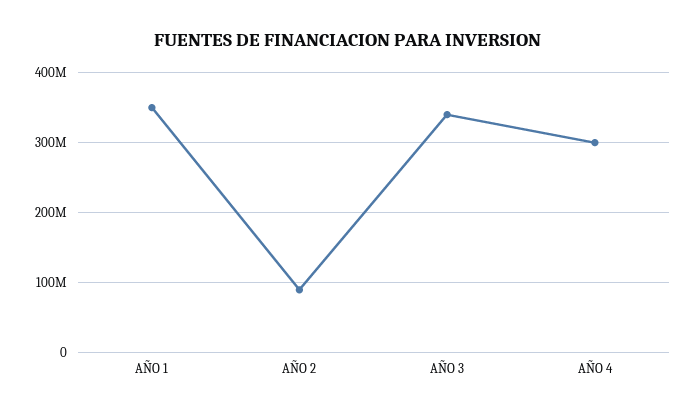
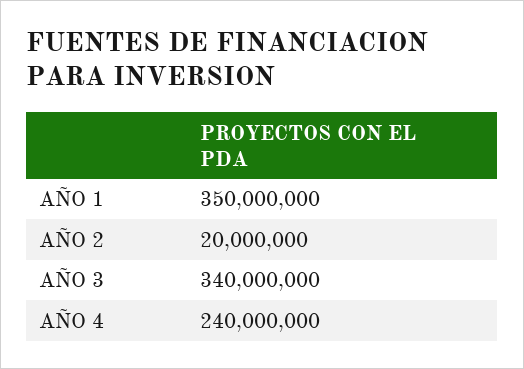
  {
    "AÑO 1": 350000000,
-   "AÑO 2": 90000000,
+   "AÑO 2": 20000000,
    "AÑO 3": 340000000,
-   "AÑO 4": 300000000
+   "AÑO 4": 240000000
  }

